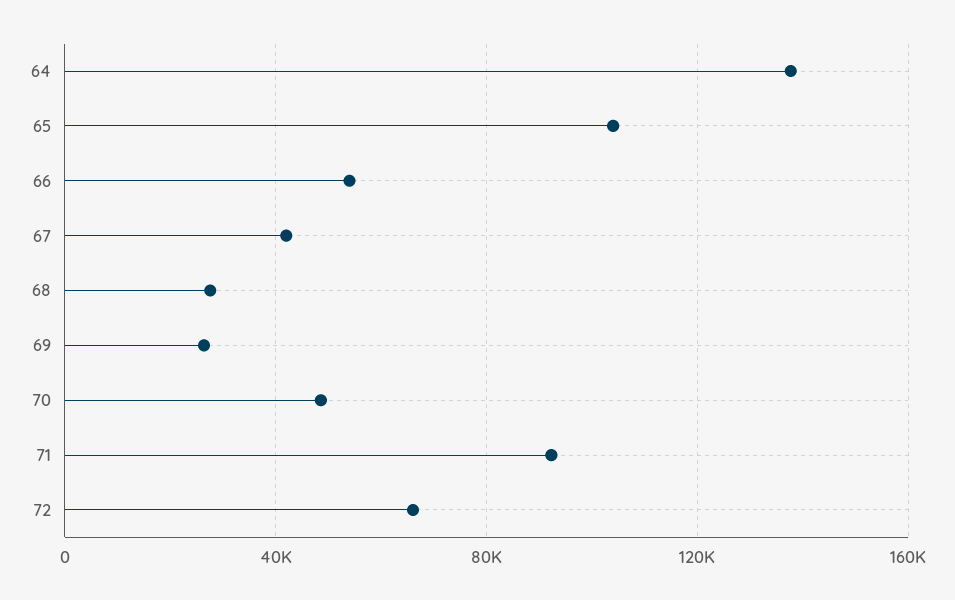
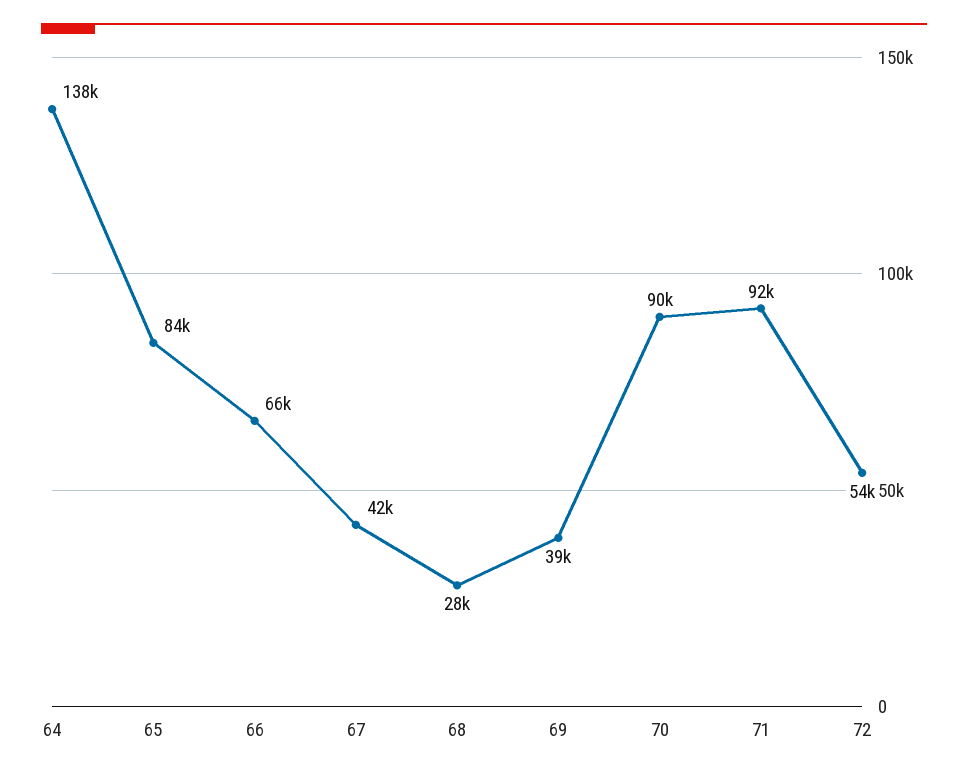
  {
    "64": 138000,
-   "65": 105000,
+   "65": 84000,
-   "66": 55000,
+   "66": 66000,
    "67": 42000,
    "68": 28000,
-   "69": 25000,
+   "69": 39000,
-   "70": 50000,
+   "70": 90000,
    "71": 92000,
-   "72": 65000
+   "72": 54000
  }

